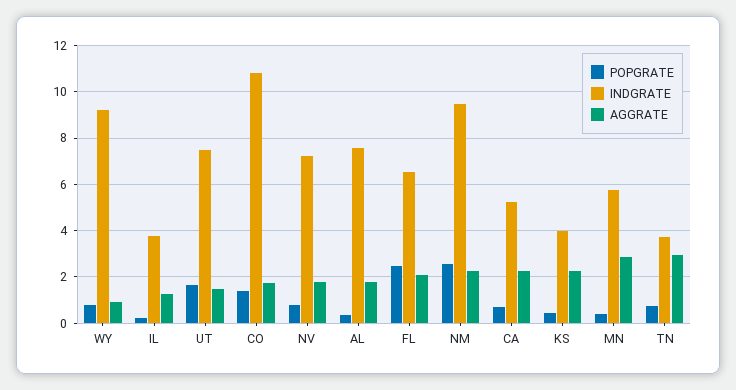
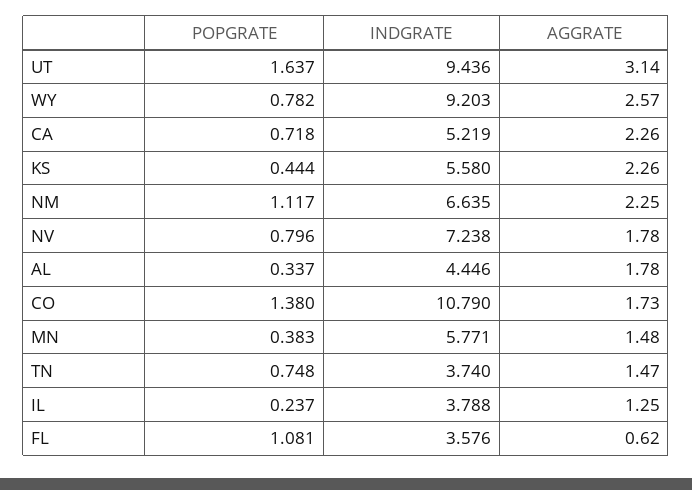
  {
    "POPGRATE": {
      "WY": 0.782,
      "IL": 0.237,
      "UT": 1.637,
      "CO": 1.38,
      "NV": 0.796,
      "AL": 0.337,
-     "FL": 2.5,
+     "FL": 1.081,
-     "NM": 2.5,
+     "NM": 1.117,
      "CA": 0.718,
      "KS": 0.444,
      "MN": 0.383,
      "TN": 0.748
    },
    "INDGRATE": {
      "WY": 9.203,
      "IL": 3.788,
-     "UT": 7.5,
+     "UT": 9.436,
      "CO": 10.79,
      "NV": 7.238,
-     "AL": 7.5,
+     "AL": 4.446,
-     "FL": 6.5,
+     "FL": 3.576,
-     "NM": 9.5,
+     "NM": 6.635,
      "CA": 5.219,
-     "KS": 4,
+     "KS": 5.58,
      "MN": 5.771,
      "TN": 3.74
    },
    "AGGRATE": {
-     "WY": 1,
+     "WY": 2.57,
      "IL": 1.25,
-     "UT": 1.5,
+     "UT": 3.14,
      "CO": 1.73,
      "NV": 1.78,
      "AL": 1.78,
-     "FL": 2,
+     "FL": 0.62,
      "NM": 2.25,
      "CA": 2.26,
      "KS": 2.26,
-     "MN": 3,
+     "MN": 1.48,
-     "TN": 3
+     "TN": 1.47
    }
  }

